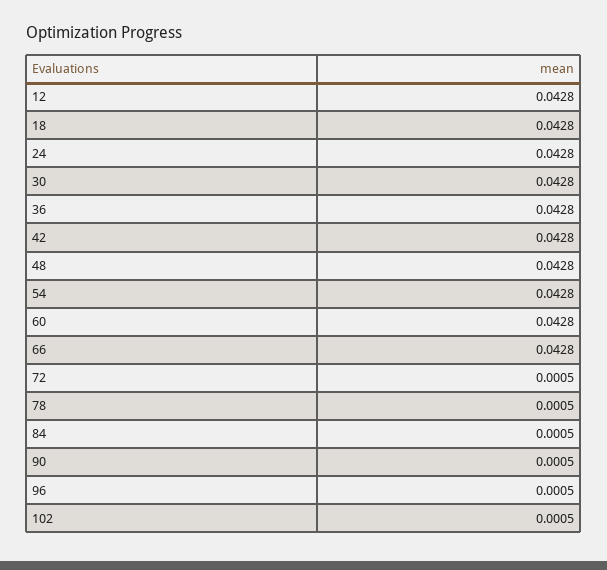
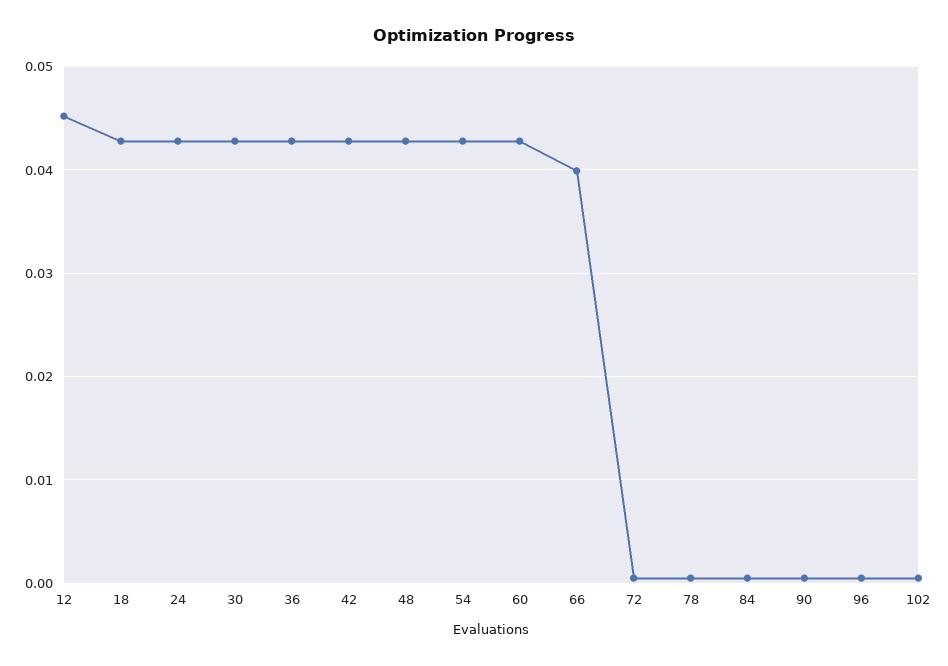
  {
-   "12": 0.0428,
+   "12": 0.045,
    "18": 0.0428,
    "24": 0.0428,
    "30": 0.0428,
    "36": 0.0428,
    "42": 0.0428,
    "48": 0.0428,
    "54": 0.0428,
    "60": 0.0428,
-   "66": 0.0428,
+   "66": 0.04,
    "72": 0.0005,
    "78": 0.0005,
    "84": 0.0005,
    "90": 0.0005,
    "96": 0.0005,
    "102": 0.0005
  }

